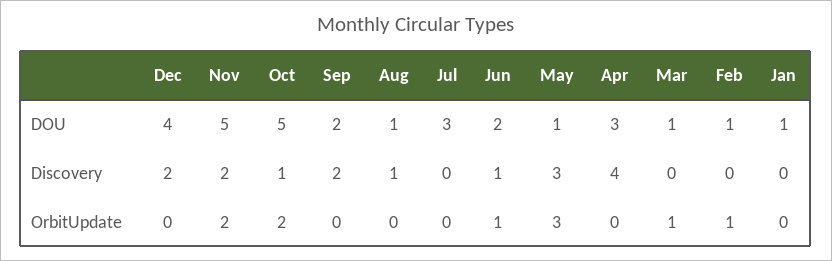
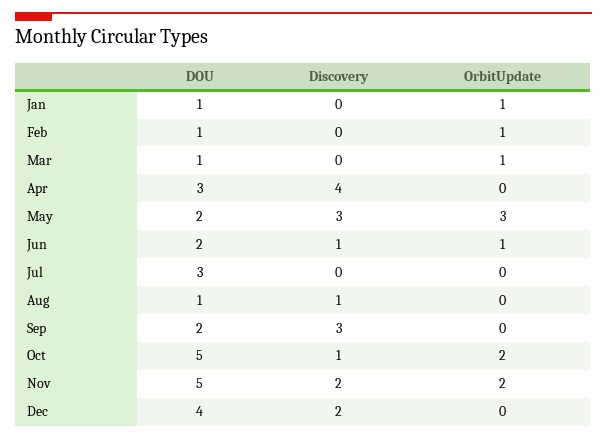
  {
    "Dec": {
      "DOU": 4,
      "Discovery": 2,
      "OrbitUpdate": 0
    },
    "Nov": {
      "DOU": 5,
      "Discovery": 2,
      "OrbitUpdate": 2
    },
    "Oct": {
      "DOU": 5,
      "Discovery": 1,
      "OrbitUpdate": 2
    },
    "Sep": {
      "DOU": 2,
-     "Discovery": 2,
+     "Discovery": 3,
      "OrbitUpdate": 0
    },
    "Aug": {
      "DOU": 1,
      "Discovery": 1,
      "OrbitUpdate": 0
    },
    "Jul": {
      "DOU": 3,
      "Discovery": 0,
      "OrbitUpdate": 0
    },
    "Jun": {
      "DOU": 2,
      "Discovery": 1,
      "OrbitUpdate": 1
    },
    "May": {
-     "DOU": 1,
+     "DOU": 2,
      "Discovery": 3,
      "OrbitUpdate": 3
    },
    "Apr": {
      "DOU": 3,
      "Discovery": 4,
      "OrbitUpdate": 0
    },
    "Mar": {
      "DOU": 1,
      "Discovery": 0,
      "OrbitUpdate": 1
    },
    "Feb": {
      "DOU": 1,
      "Discovery": 0,
      "OrbitUpdate": 1
    },
    "Jan": {
      "DOU": 1,
      "Discovery": 0,
-     "OrbitUpdate": 0
+     "OrbitUpdate": 1
    }
  }

